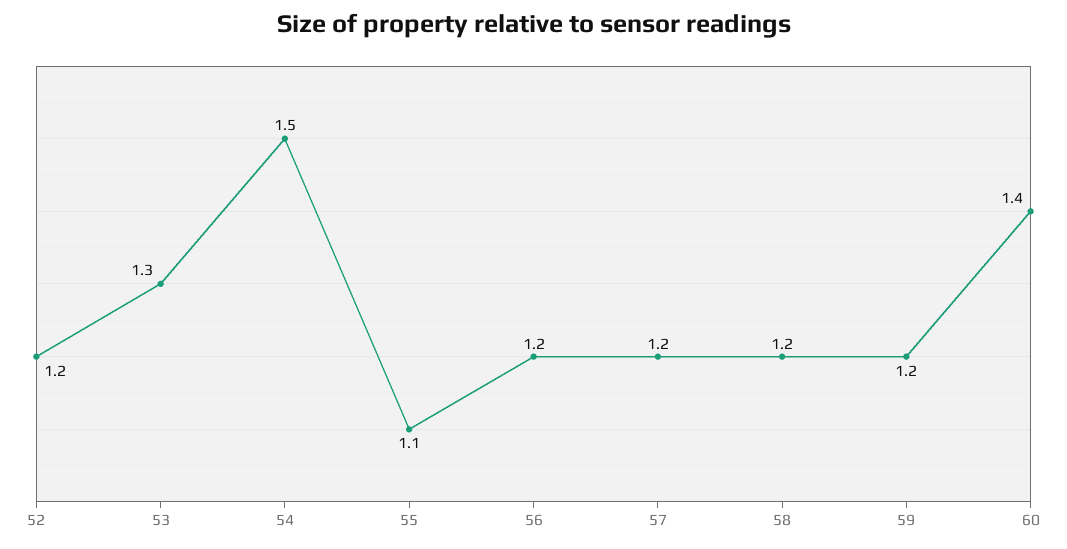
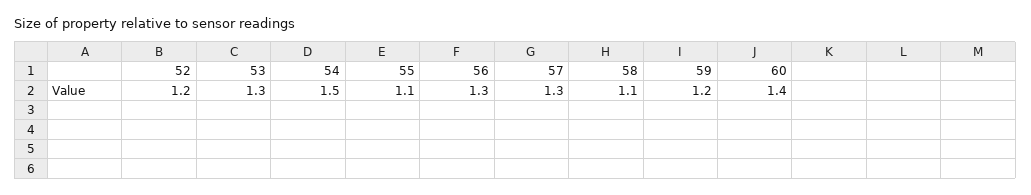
  {
    "52": 1.2,
    "53": 1.3,
    "54": 1.5,
    "55": 1.1,
-   "56": 1.2,
+   "56": 1.3,
-   "57": 1.2,
+   "57": 1.3,
-   "58": 1.2,
+   "58": 1.1,
    "59": 1.2,
    "60": 1.4
  }

